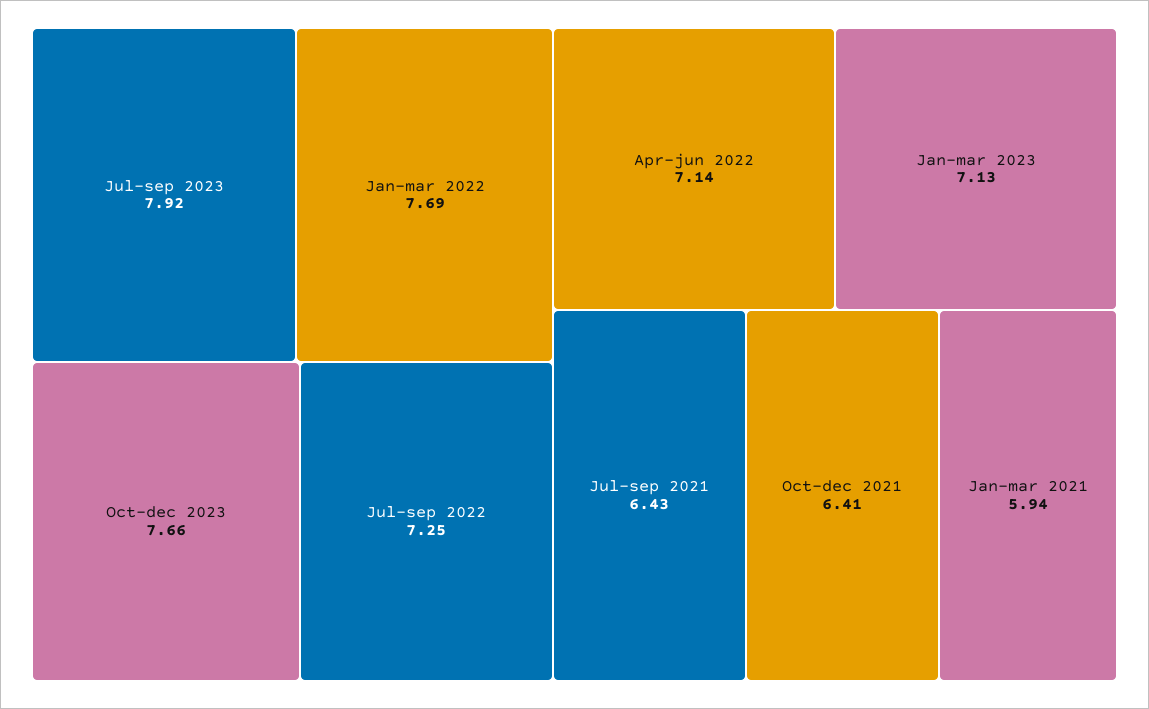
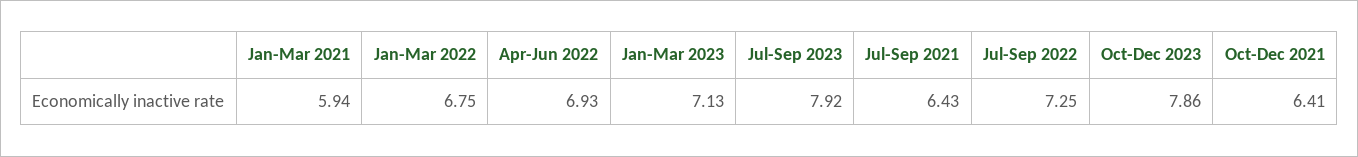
  {
    "Jul-sep 2023": 7.92,
-   "Jan-mar 2022": 7.69,
+   "Jan-mar 2022": 6.75,
-   "Oct-dec 2023": 7.66,
+   "Oct-dec 2023": 7.86,
    "Jul-sep 2022": 7.25,
-   "Apr-jun 2022": 7.14,
+   "Apr-jun 2022": 6.93,
    "Jan-mar 2023": 7.13,
    "Jul-sep 2021": 6.43,
    "Oct-dec 2021": 6.41,
    "Jan-mar 2021": 5.94
  }

